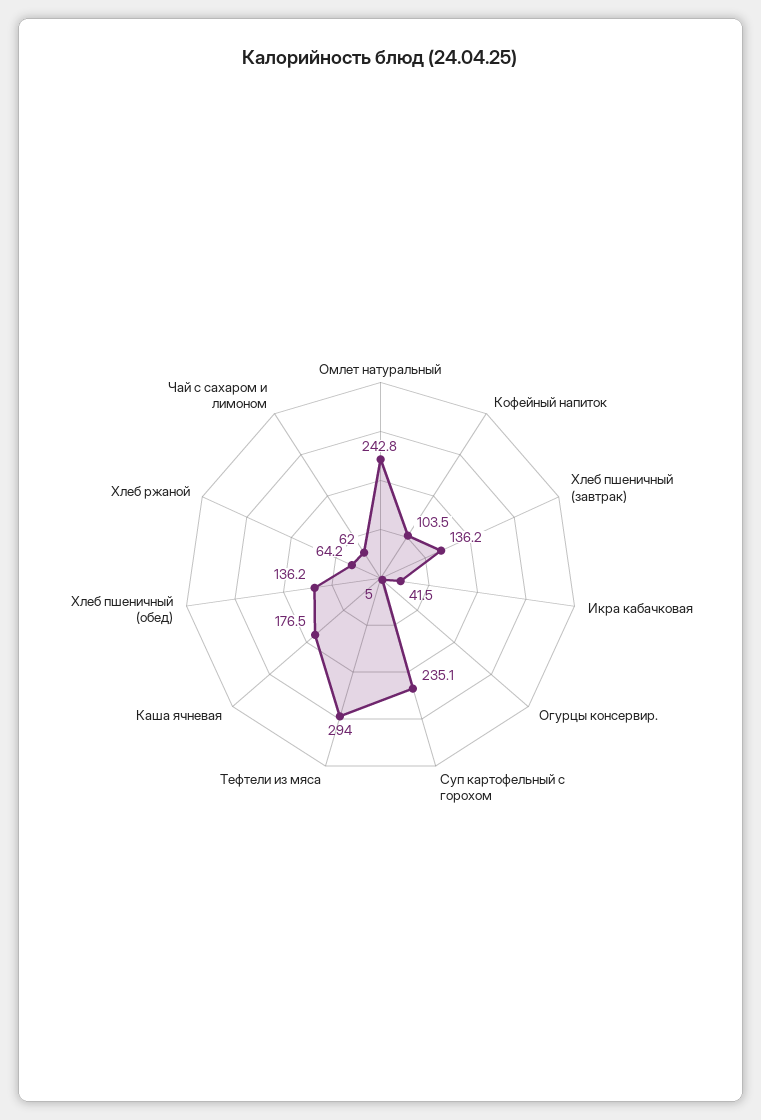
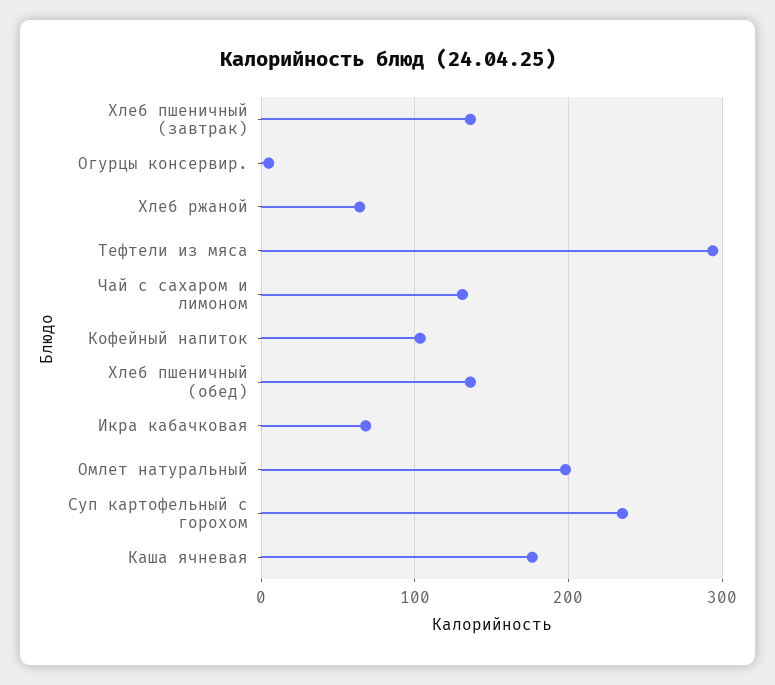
  {
-   "Омлет натуральный": 242.8,
+   "Омлет натуральный": 200,
    "Кофейный напиток": 103.5,
    "Хлеб пшеничный (завтрак)": 136.2,
-   "Икра кабачковая": 41.5,
+   "Икра кабачковая": 70,
    "Огурцы консервир.": 5,
    "Суп картофельный с горохом": 235.1,
    "Тефтели из мяса": 294,
    "Каша ячневая": 176.5,
    "Хлеб пшеничный (обед)": 136.2,
    "Хлеб ржаной": 64.2,
-   "Чай с сахаром и лимоном": 62
+   "Чай с сахаром и лимоном": 130
  }

